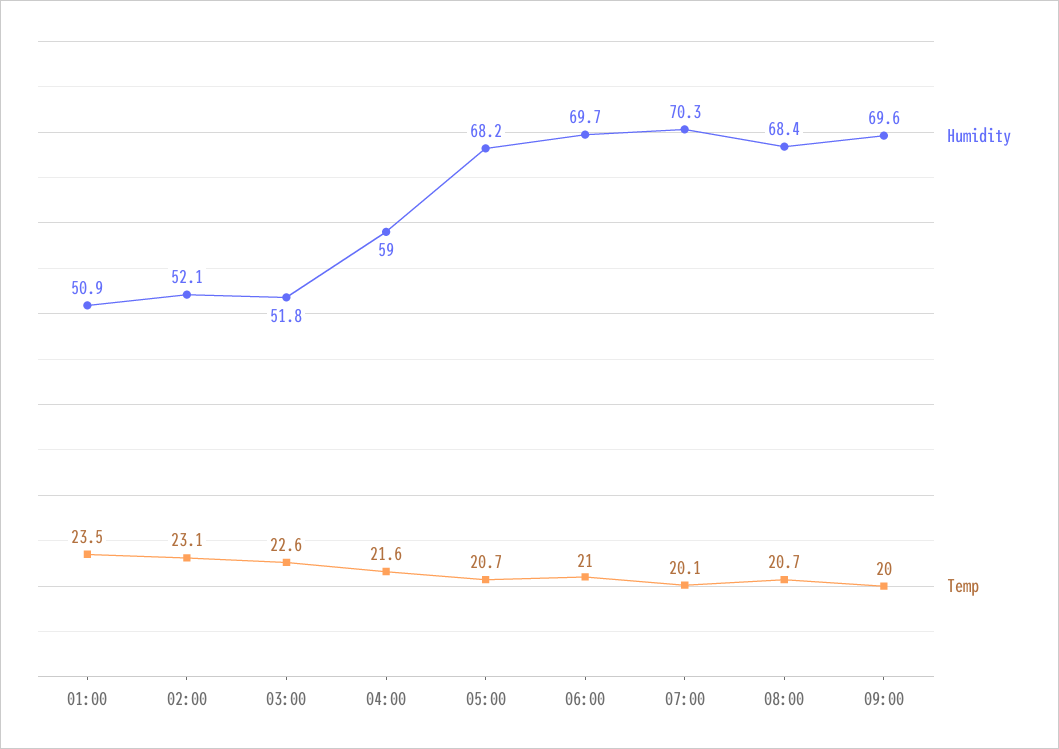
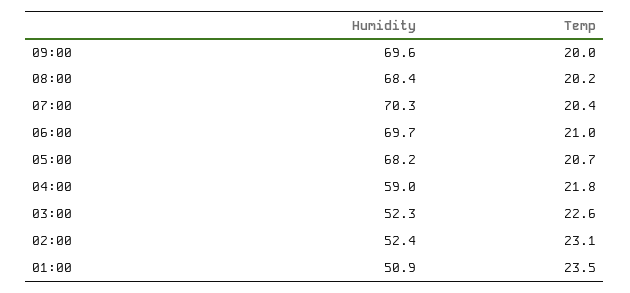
  {
    "Humidity": {
      "01:00": 50.9,
-     "02:00": 52.1,
+     "02:00": 52.4,
-     "03:00": 51.8,
+     "03:00": 52.3,
      "04:00": 59,
      "05:00": 68.2,
      "06:00": 69.7,
      "07:00": 70.3,
      "08:00": 68.4,
      "09:00": 69.6
    },
    "Temp": {
      "01:00": 23.5,
      "02:00": 23.1,
      "03:00": 22.6,
-     "04:00": 21.6,
+     "04:00": 21.8,
      "05:00": 20.7,
      "06:00": 21,
-     "07:00": 20.1,
+     "07:00": 20.4,
-     "08:00": 20.7,
+     "08:00": 20.2,
      "09:00": 20
    }
  }

